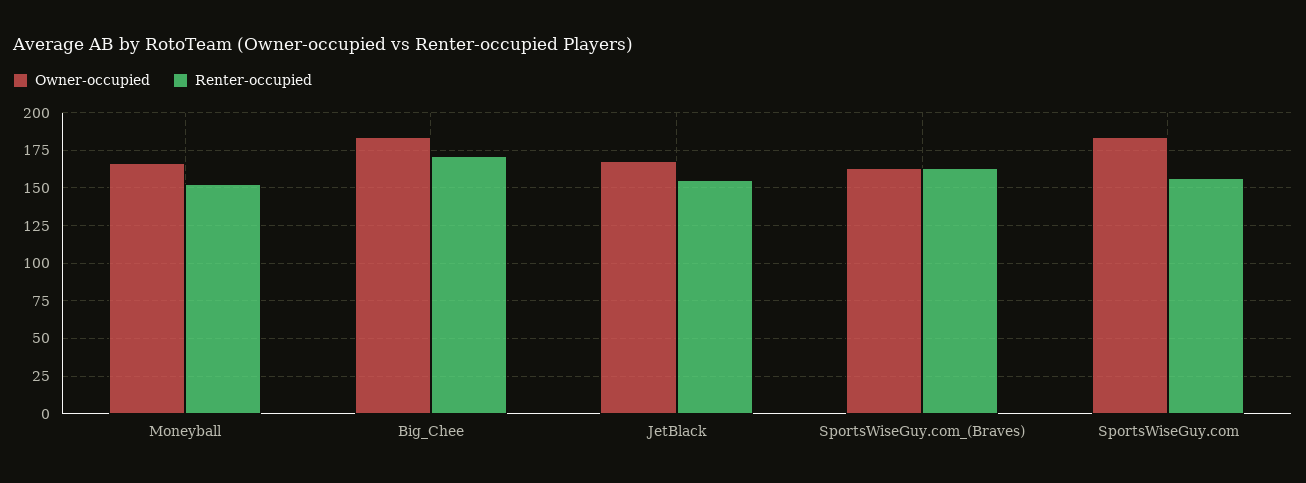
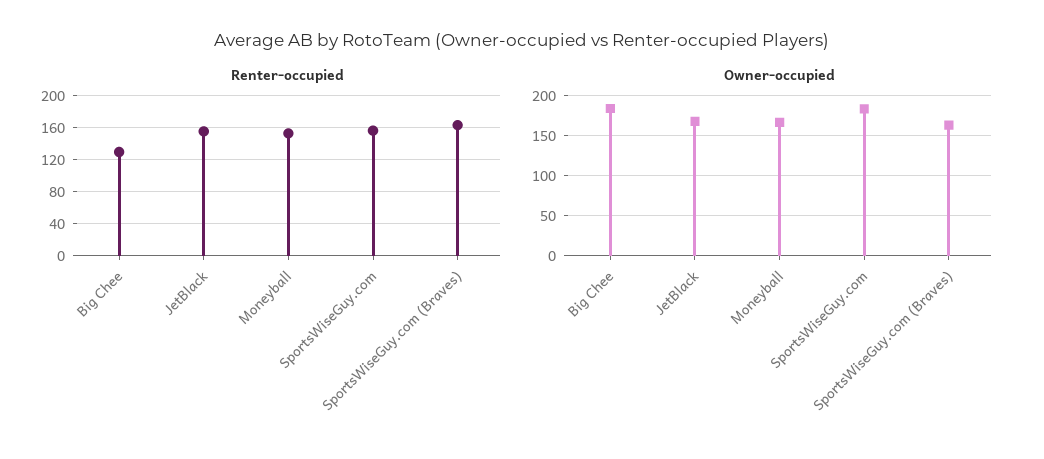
  {
    "Owner-occupied": {
      "Moneyball": 165,
      "Big_Chee": 185,
      "JetBlack": 170,
      "SportsWiseGuy.com_(Braves)": 165,
      "SportsWiseGuy.com": 185
    },
    "Renter-occupied": {
      "Moneyball": 155,
-     "Big_Chee": 170,
+     "Big_Chee": 130,
      "JetBlack": 155,
      "SportsWiseGuy.com_(Braves)": 165,
      "SportsWiseGuy.com": 155
    }
  }

